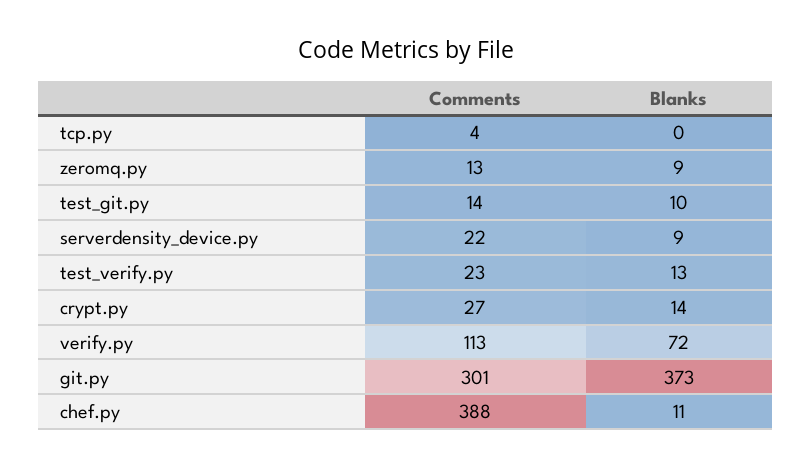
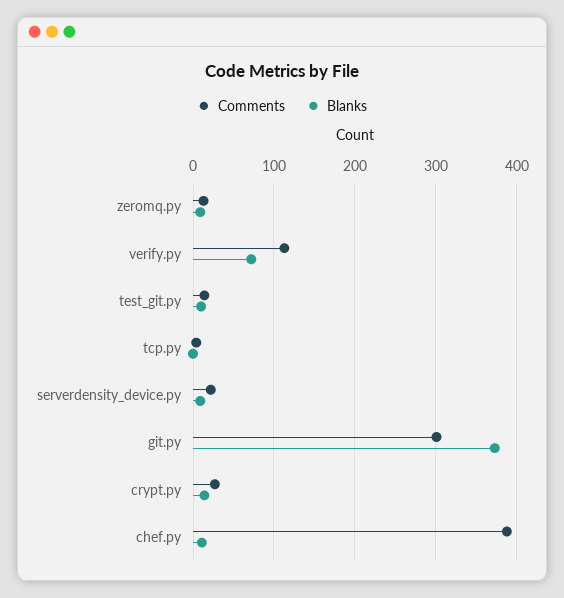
  {
    "Comments": {
      "tcp.py": 4,
      "zeromq.py": 13,
      "test_git.py": 14,
      "serverdensity_device.py": 22,
-     "test_verify.py": 23,
      "crypt.py": 27,
      "verify.py": 113,
      "git.py": 301,
      "chef.py": 388
    },
    "Blanks": {
      "tcp.py": 0,
      "zeromq.py": 9,
      "test_git.py": 10,
      "serverdensity_device.py": 9,
-     "test_verify.py": 13,
      "crypt.py": 14,
      "verify.py": 72,
      "git.py": 373,
      "chef.py": 11
    }
  }

